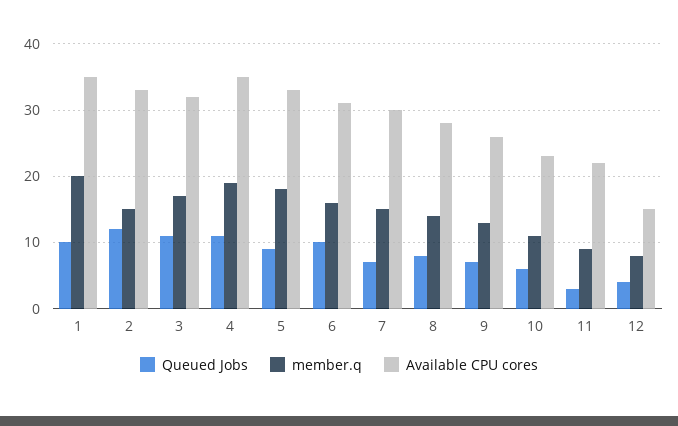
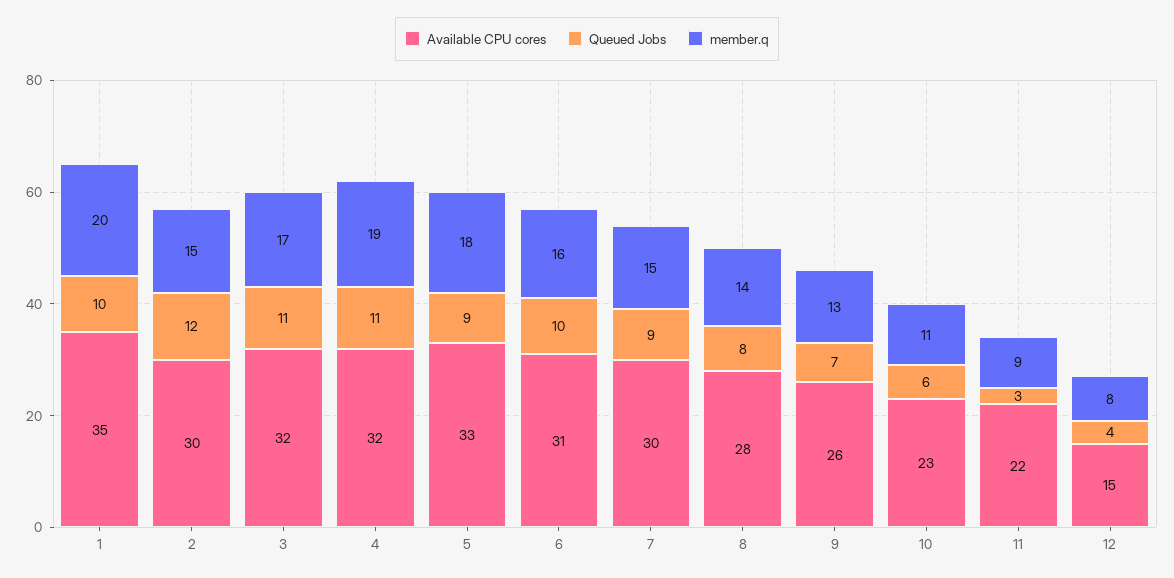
  {
    "Queued Jobs": {
      "1": 10,
      "2": 12,
      "3": 11,
      "4": 11,
      "5": 9,
      "6": 10,
-     "7": 7,
+     "7": 9,
      "8": 8,
      "9": 7,
      "10": 6,
      "11": 3,
      "12": 4
    },
    "member.q": {
      "1": 20,
      "2": 15,
      "3": 17,
      "4": 19,
      "5": 18,
      "6": 16,
      "7": 15,
      "8": 14,
      "9": 13,
      "10": 11,
      "11": 9,
      "12": 8
    },
    "Available CPU cores": {
      "1": 35,
-     "2": 33,
+     "2": 30,
      "3": 32,
-     "4": 35,
+     "4": 32,
      "5": 33,
      "6": 31,
      "7": 30,
      "8": 28,
      "9": 26,
      "10": 23,
      "11": 22,
      "12": 15
    }
  }

